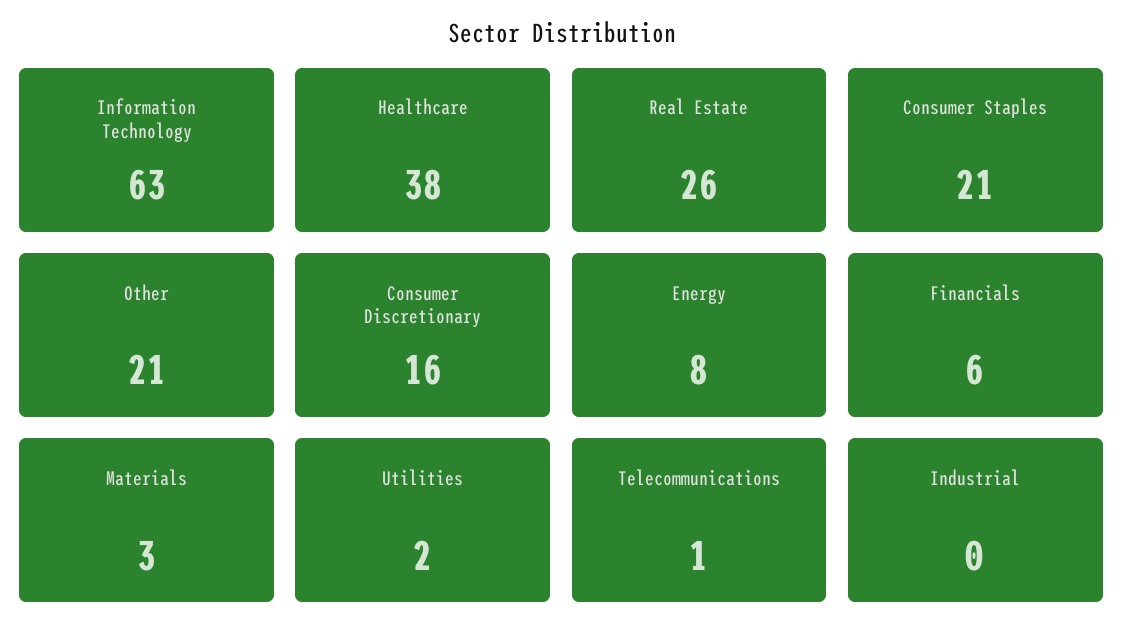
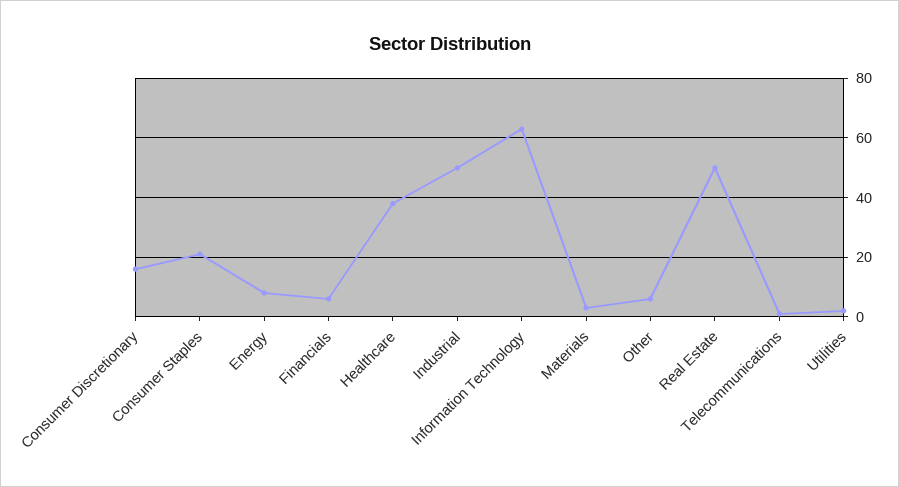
  {
    "Information Technology": 63,
    "Healthcare": 38,
-   "Real Estate": 26,
+   "Real Estate": 50,
    "Consumer Staples": 21,
-   "Other": 21,
+   "Other": 5,
    "Consumer Discretionary": 16,
    "Energy": 8,
    "Financials": 6,
    "Materials": 3,
    "Utilities": 2,
    "Telecommunications": 1,
-   "Industrial": 0
+   "Industrial": 50
  }

